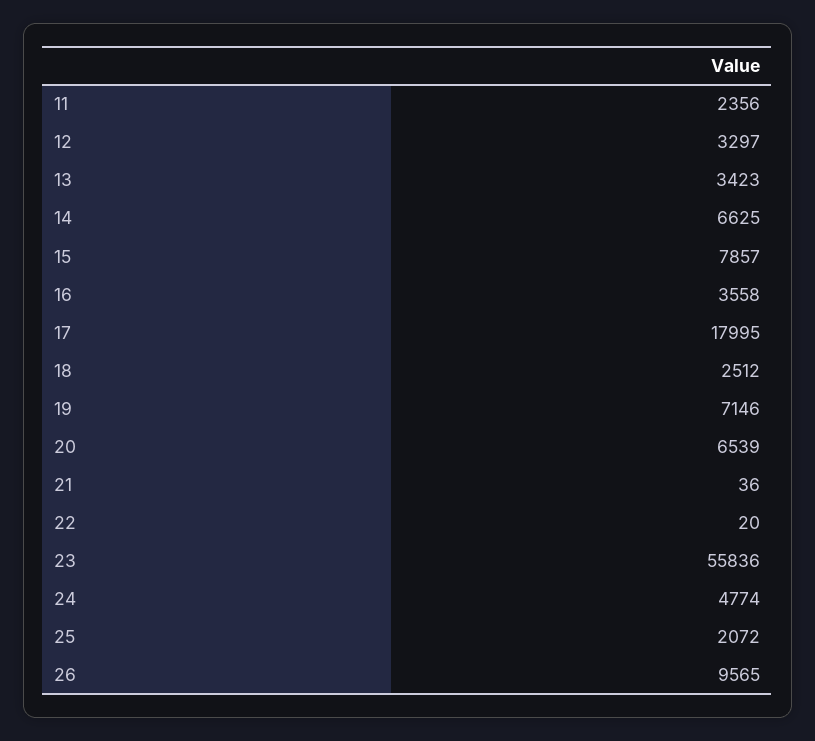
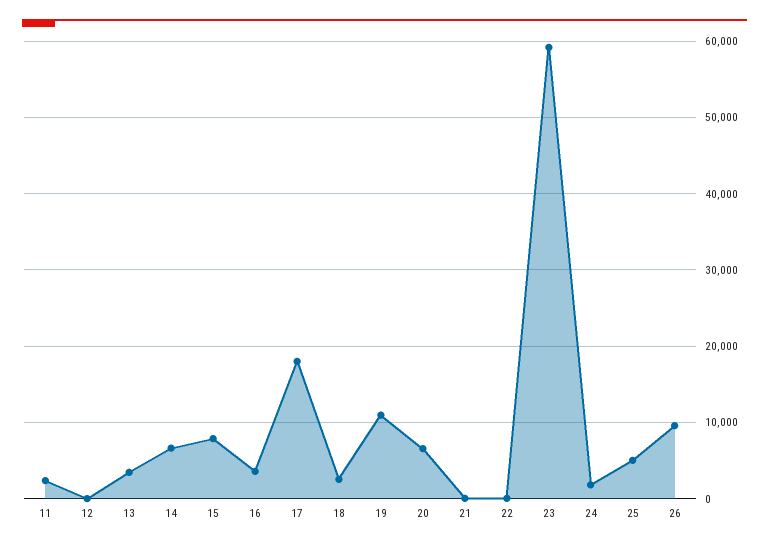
  {
    "11": 2356,
-   "12": 3297,
+   "12": 0,
    "13": 3423,
    "14": 6625,
    "15": 7857,
    "16": 3558,
    "17": 17995,
    "18": 2512,
-   "19": 7146,
+   "19": 11000,
    "20": 6539,
    "21": 36,
    "22": 20,
-   "23": 55836,
+   "23": 59000,
-   "24": 4774,
+   "24": 2000,
-   "25": 2072,
+   "25": 5000,
    "26": 9565
  }

